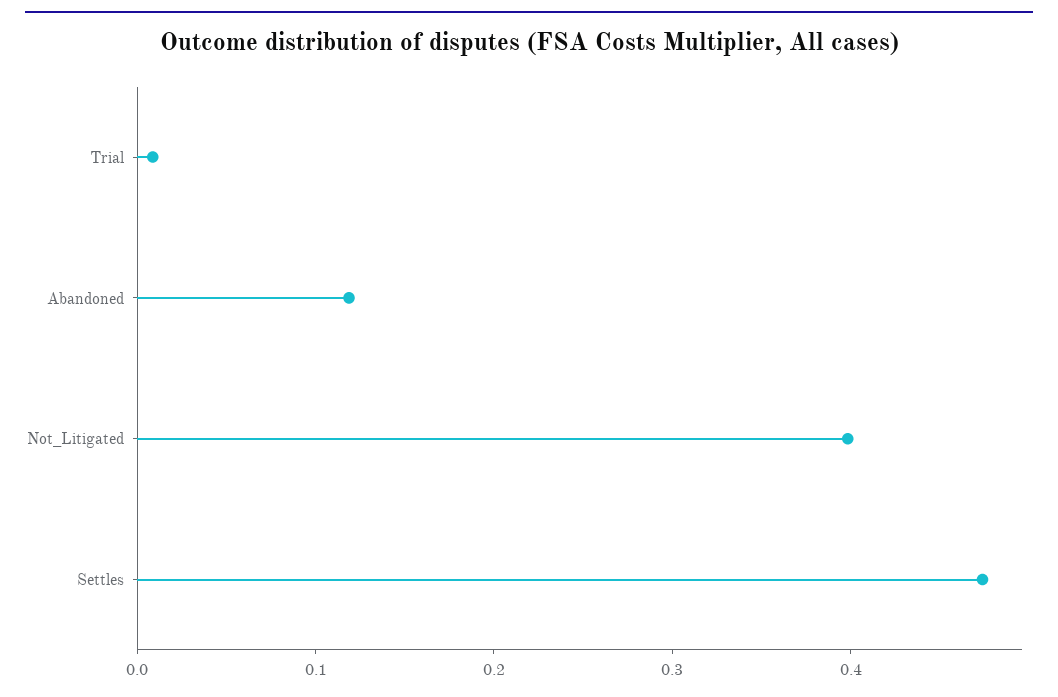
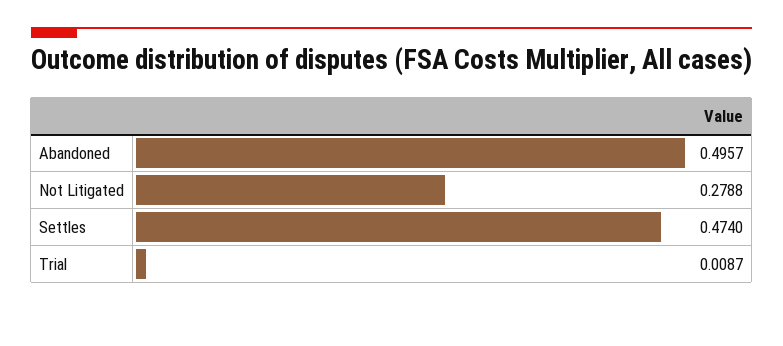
  {
    "Trial": 0.0087,
-   "Abandoned": 0.12,
+   "Abandoned": 0.4957,
-   "Not_Litigated": 0.4,
+   "Not_Litigated": 0.2788,
    "Settles": 0.474
  }

